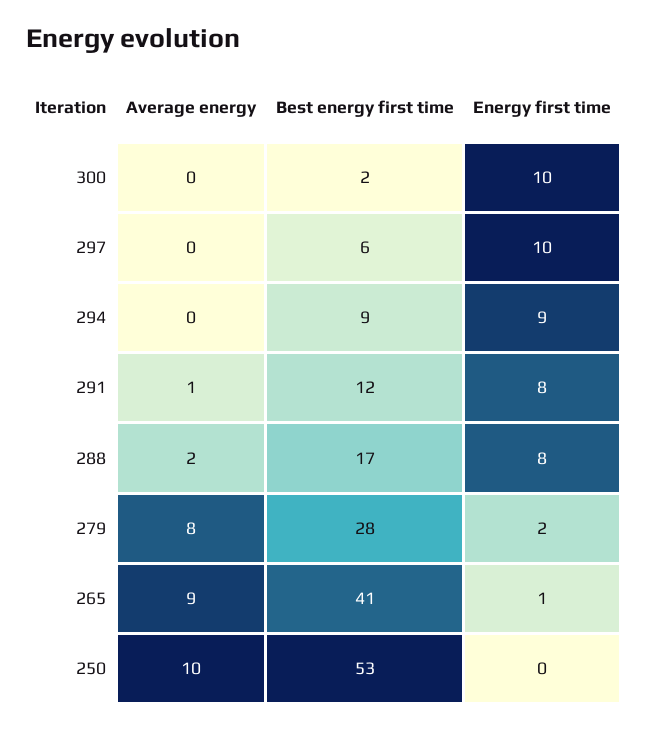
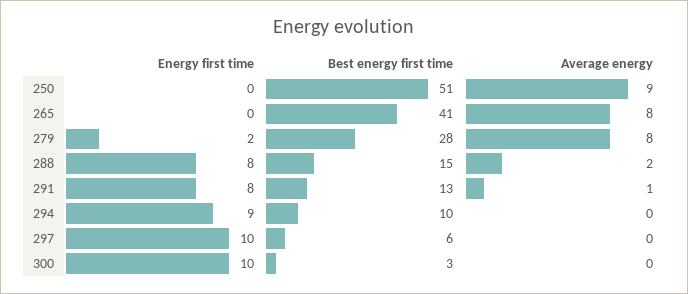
  {
    "Average energy": {
      "300": 0,
      "297": 0,
      "294": 0,
      "291": 1,
      "288": 2,
      "279": 8,
-     "265": 9,
+     "265": 8,
-     "250": 10
+     "250": 9
    },
    "Best energy first time": {
-     "300": 2,
+     "300": 3,
      "297": 6,
-     "294": 9,
+     "294": 10,
-     "291": 12,
+     "291": 13,
-     "288": 17,
+     "288": 15,
      "279": 28,
      "265": 41,
-     "250": 53
+     "250": 51
    },
    "Energy first time": {
      "300": 10,
      "297": 10,
      "294": 9,
      "291": 8,
      "288": 8,
      "279": 2,
-     "265": 1,
+     "265": 0,
      "250": 0
    }
  }

